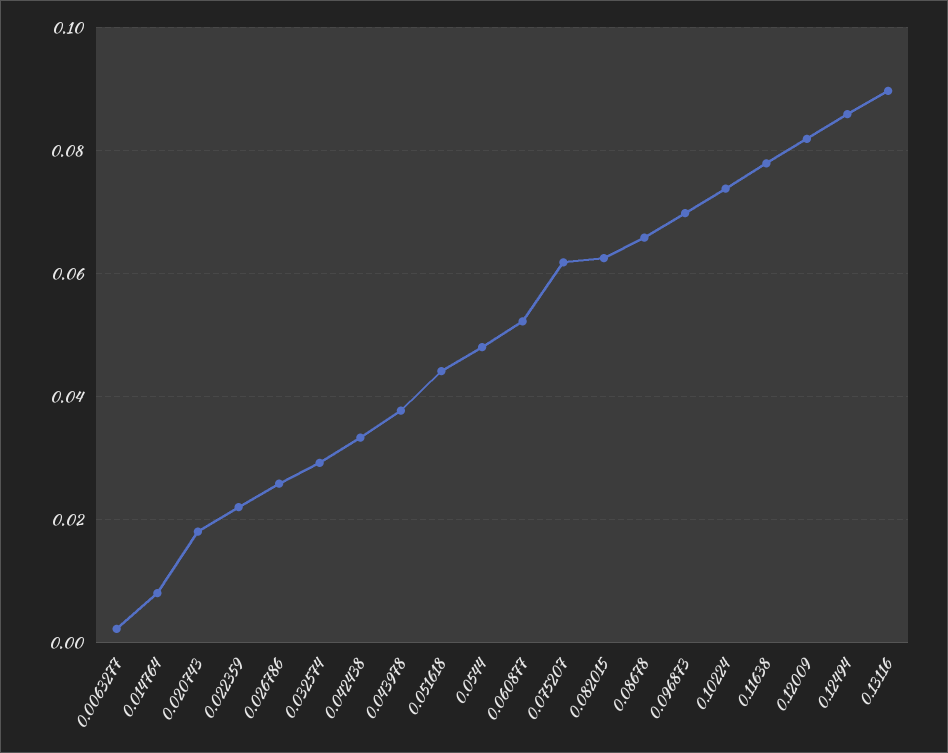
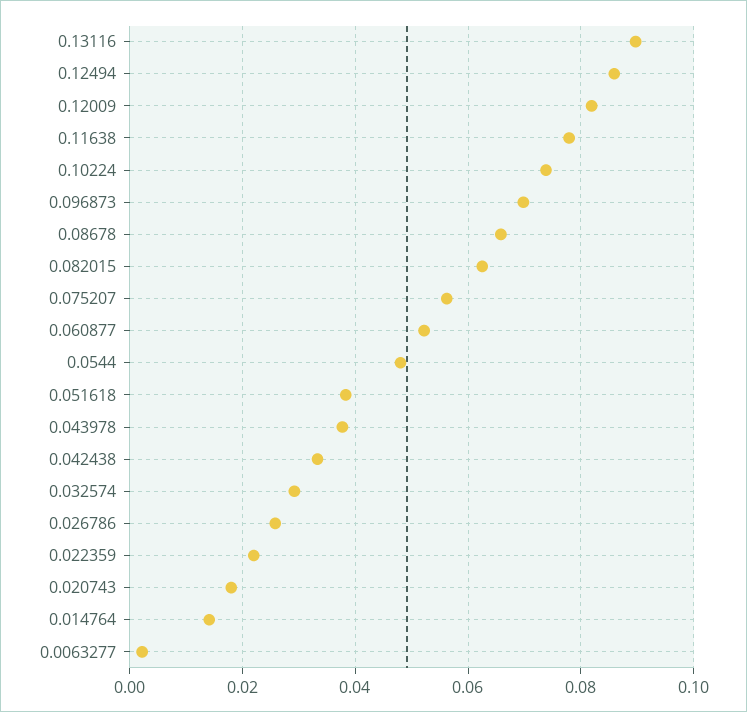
  {
    "0.0063277": 0.002,
-   "0.014764": 0.008,
+   "0.014764": 0.014,
    "0.020743": 0.018,
    "0.022359": 0.022,
    "0.026786": 0.026,
    "0.032574": 0.03,
    "0.042438": 0.034,
    "0.043978": 0.038,
-   "0.051618": 0.044,
+   "0.051618": 0.038,
    "0.0544": 0.048,
    "0.060877": 0.052,
-   "0.075207": 0.062,
+   "0.075207": 0.056,
    "0.082015": 0.062,
    "0.08678": 0.066,
    "0.096873": 0.07,
    "0.10224": 0.074,
    "0.11638": 0.078,
    "0.12009": 0.082,
    "0.12494": 0.086,
    "0.13116": 0.09
  }

